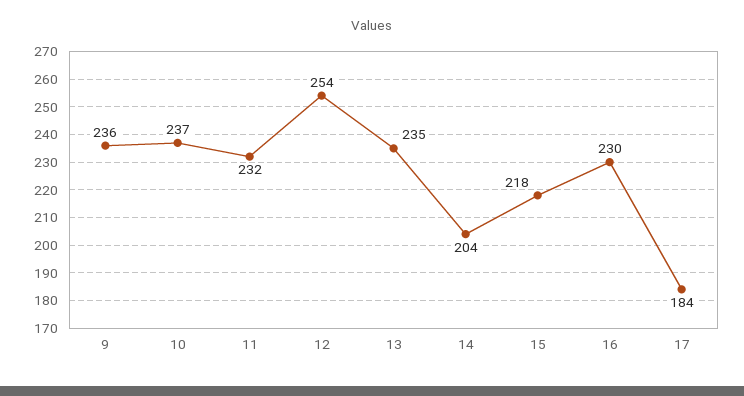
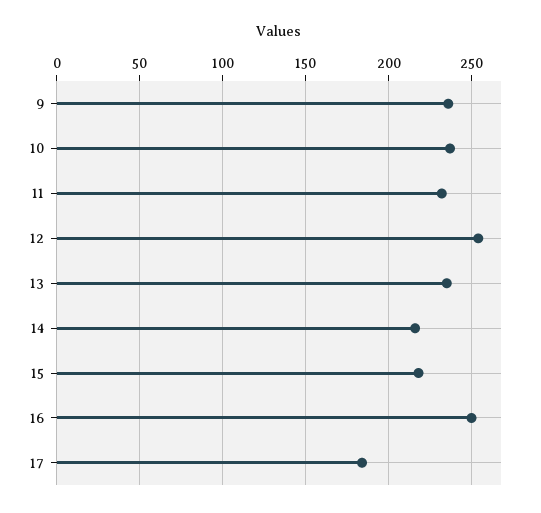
  {
    "9": 236,
    "10": 237,
    "11": 232,
    "12": 254,
    "13": 235,
-   "14": 204,
+   "14": 215,
    "15": 218,
-   "16": 230,
+   "16": 250,
    "17": 184
  }

